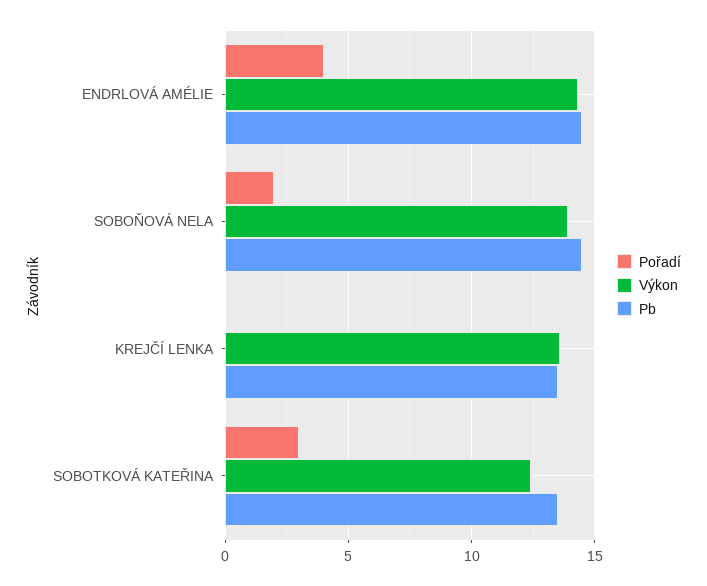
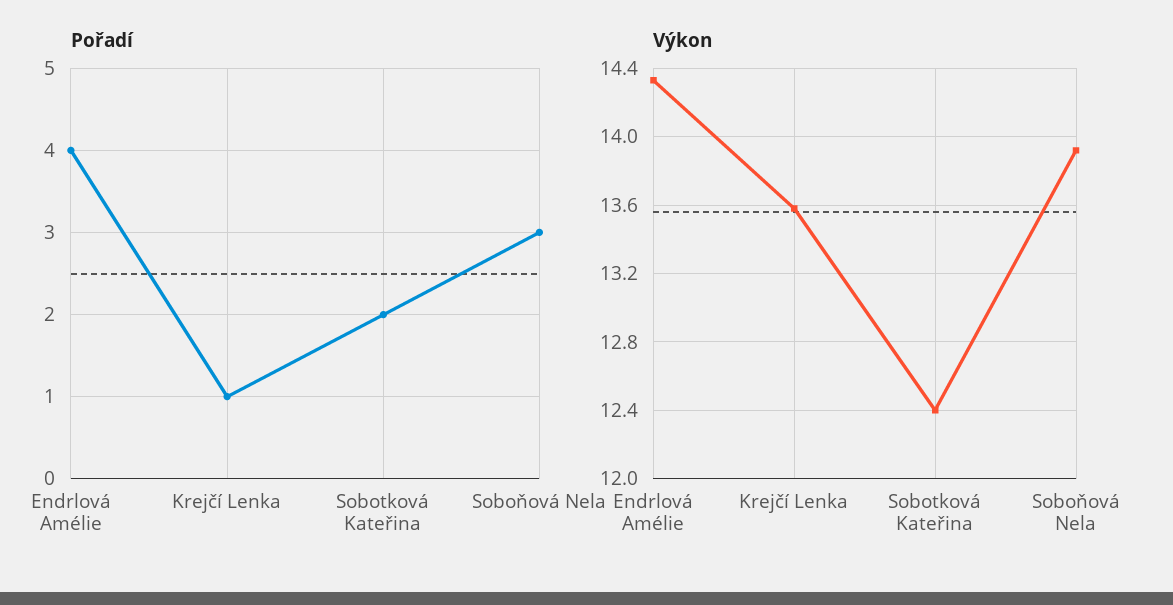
  {
    "Pořadí": {
      "ENDRLOVÁ AMÉLIE": 4,
-     "SOBOŇOVÁ NELA": 2,
+     "SOBOŇOVÁ NELA": 3,
-     "KREJČÍ LENKA": 0,
+     "KREJČÍ LENKA": 1,
-     "SOBOTKOVÁ KATEŘINA": 3
+     "SOBOTKOVÁ KATEŘINA": 2
    },
    "Výkon": {
      "ENDRLOVÁ AMÉLIE": 14.35,
      "SOBOŇOVÁ NELA": 13.9,
      "KREJČÍ LENKA": 13.6,
      "SOBOTKOVÁ KATEŘINA": 12.4
-   },
+   }
-   "Pb": {
-     "ENDRLOVÁ AMÉLIE": 14.5,
-     "SOBOŇOVÁ NELA": 14.5,
-     "KREJČÍ LENKA": 13.5,
-     "SOBOTKOVÁ KATEŘINA": 13.5
-   }
  }

